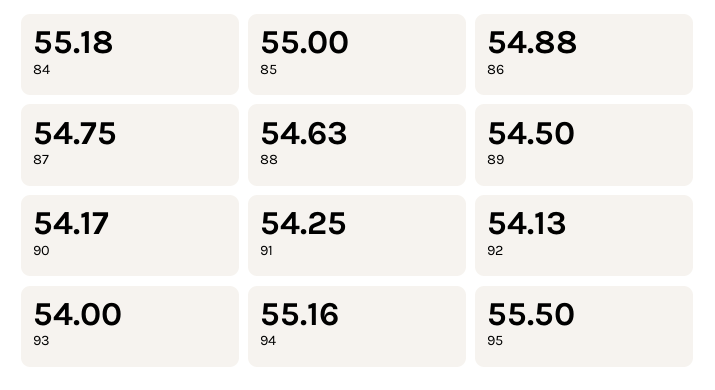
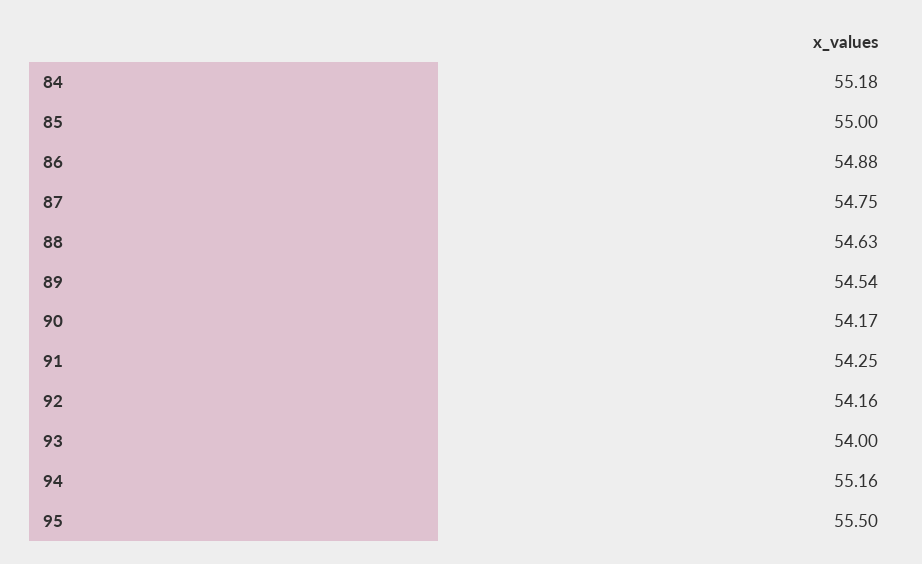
  {
    "84": 55.18,
    "85": 55,
    "86": 54.88,
    "87": 54.75,
    "88": 54.63,
-   "89": 54.5,
+   "89": 54.54,
    "90": 54.17,
    "91": 54.25,
-   "92": 54.13,
+   "92": 54.16,
    "93": 54,
    "94": 55.16,
    "95": 55.5
  }

